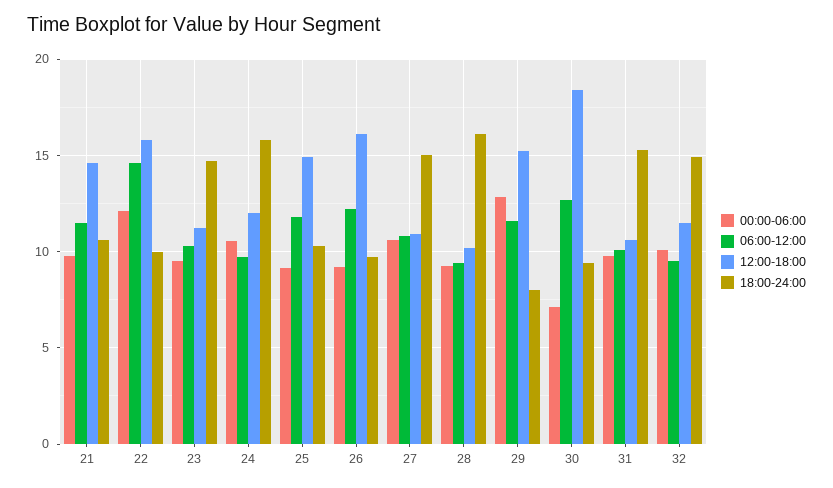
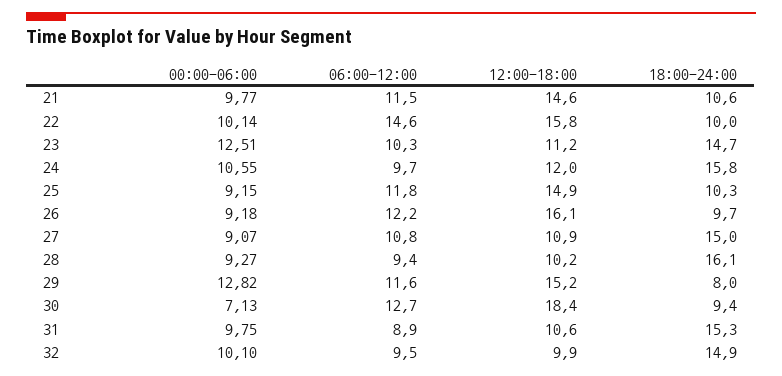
  {
    "00:00-06:00": {
      "21": 9.77,
-     "22": 12,
+     "22": 10.14,
-     "23": 9.5,
+     "23": 12.51,
      "24": 10.55,
      "25": 9.15,
      "26": 9.18,
-     "27": 10.5,
+     "27": 9.07,
      "28": 9.27,
      "29": 12.82,
      "30": 7.13,
      "31": 9.75,
      "32": 10.1
    },
    "06:00-12:00": {
      "21": 11.5,
      "22": 14.6,
      "23": 10.3,
      "24": 9.7,
      "25": 11.8,
      "26": 12.2,
      "27": 10.8,
      "28": 9.4,
      "29": 11.6,
      "30": 12.7,
-     "31": 10,
+     "31": 8.9,
      "32": 9.5
    },
    "12:00-18:00": {
      "21": 14.6,
      "22": 15.8,
      "23": 11.2,
      "24": 12,
      "25": 14.9,
      "26": 16.1,
      "27": 10.9,
      "28": 10.2,
      "29": 15.2,
      "30": 18.4,
      "31": 10.6,
-     "32": 11.5
+     "32": 9.9
    },
    "18:00-24:00": {
      "21": 10.6,
      "22": 10,
      "23": 14.7,
      "24": 15.8,
      "25": 10.3,
      "26": 9.7,
      "27": 15,
      "28": 16.1,
      "29": 8,
      "30": 9.4,
      "31": 15.3,
      "32": 14.9
    }
  }

